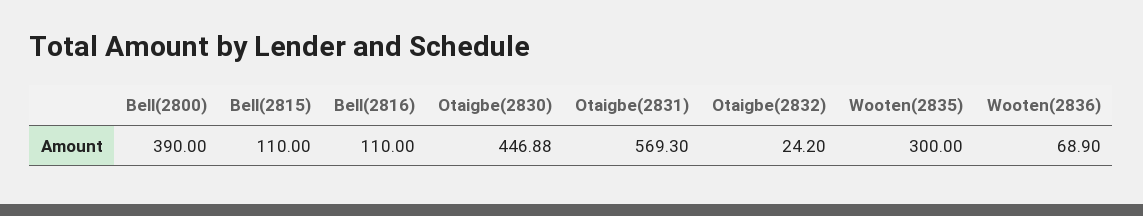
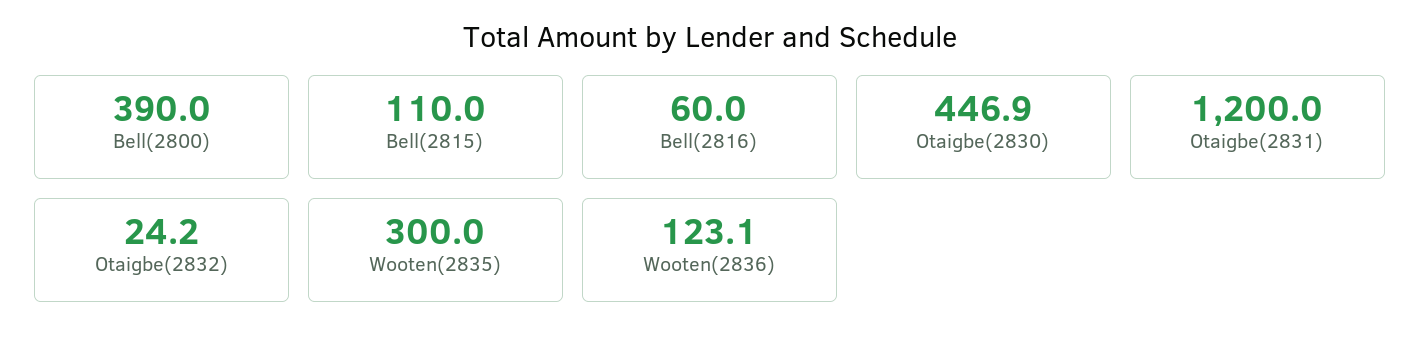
  {
    "Bell(2800)": 390,
    "Bell(2815)": 110,
-   "Bell(2816)": 110,
+   "Bell(2816)": 60,
    "Otaigbe(2830)": 446.88,
-   "Otaigbe(2831)": 569.3,
+   "Otaigbe(2831)": 1200,
    "Otaigbe(2832)": 24.2,
    "Wooten(2835)": 300,
-   "Wooten(2836)": 68.9
+   "Wooten(2836)": 123.1
  }

